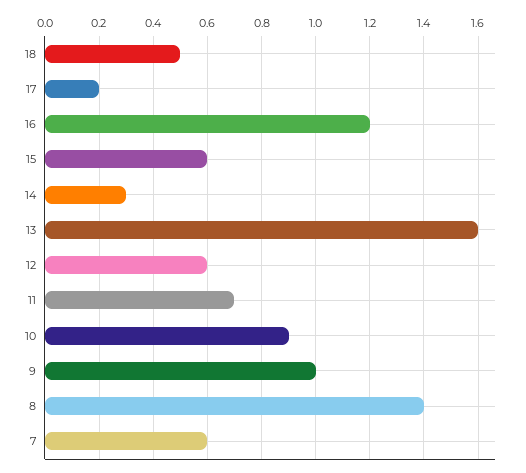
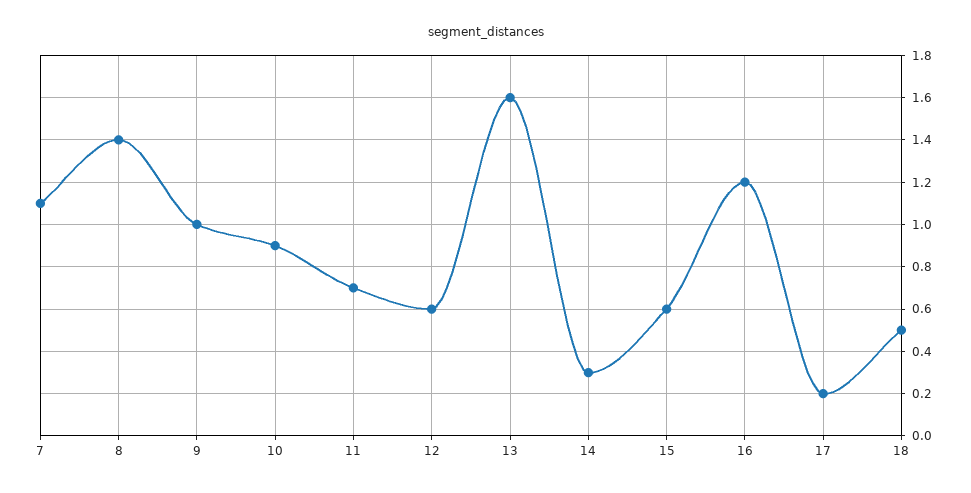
  {
    "18": 0.5,
    "17": 0.2,
    "16": 1.2,
    "15": 0.6,
    "14": 0.3,
    "13": 1.6,
    "12": 0.6,
    "11": 0.7,
    "10": 0.9,
    "9": 1,
    "8": 1.4,
-   "7": 0.6
+   "7": 1.1
  }

